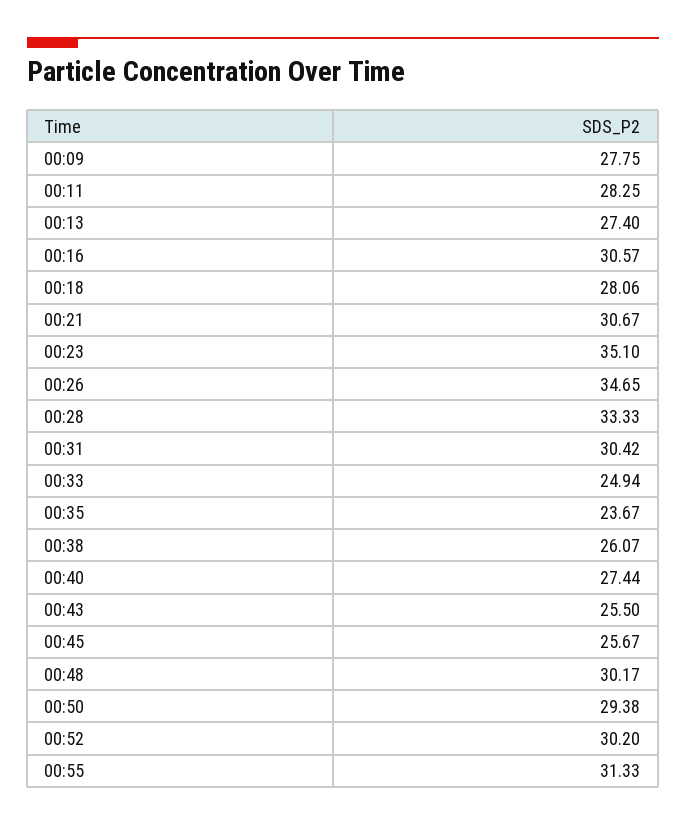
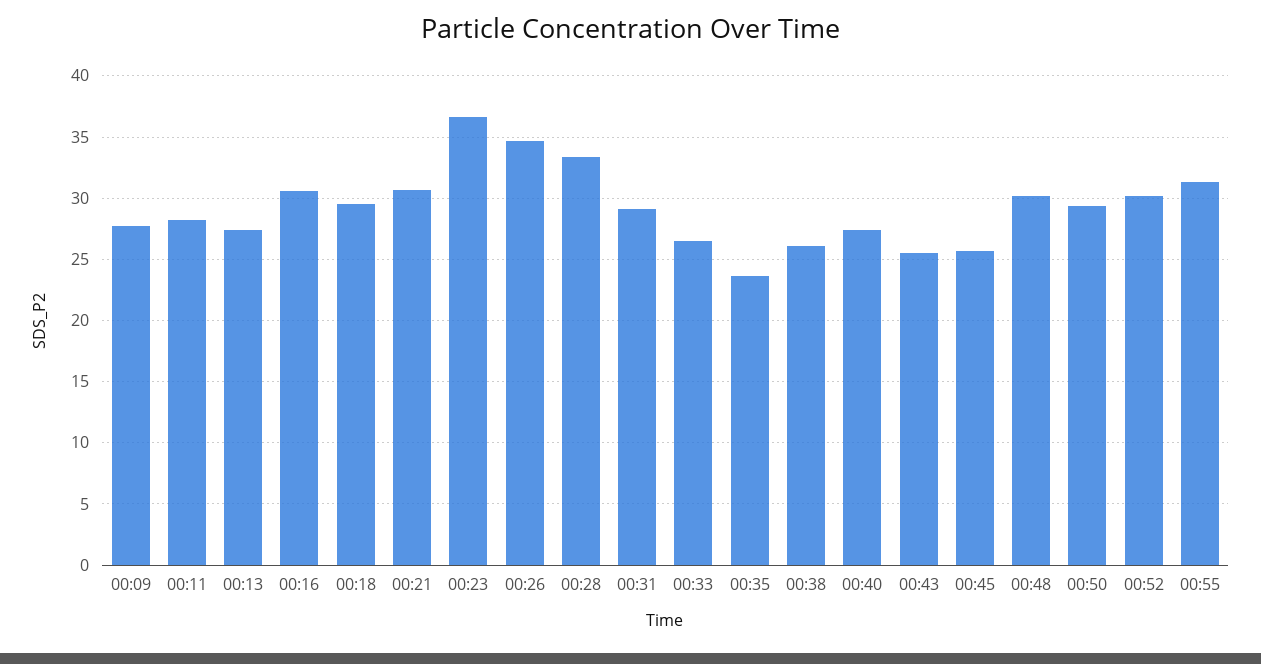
  {
    "00:09": 27.75,
    "00:11": 28.25,
    "00:13": 27.4,
    "00:16": 30.57,
-   "00:18": 28.06,
+   "00:18": 29.5,
    "00:21": 30.67,
-   "00:23": 35.1,
+   "00:23": 36.5,
    "00:26": 34.65,
    "00:28": 33.33,
-   "00:31": 30.42,
+   "00:31": 29,
-   "00:33": 24.94,
+   "00:33": 26.5,
    "00:35": 23.67,
    "00:38": 26.07,
    "00:40": 27.44,
    "00:43": 25.5,
    "00:45": 25.67,
    "00:48": 30.17,
    "00:50": 29.38,
    "00:52": 30.2,
    "00:55": 31.33
  }

